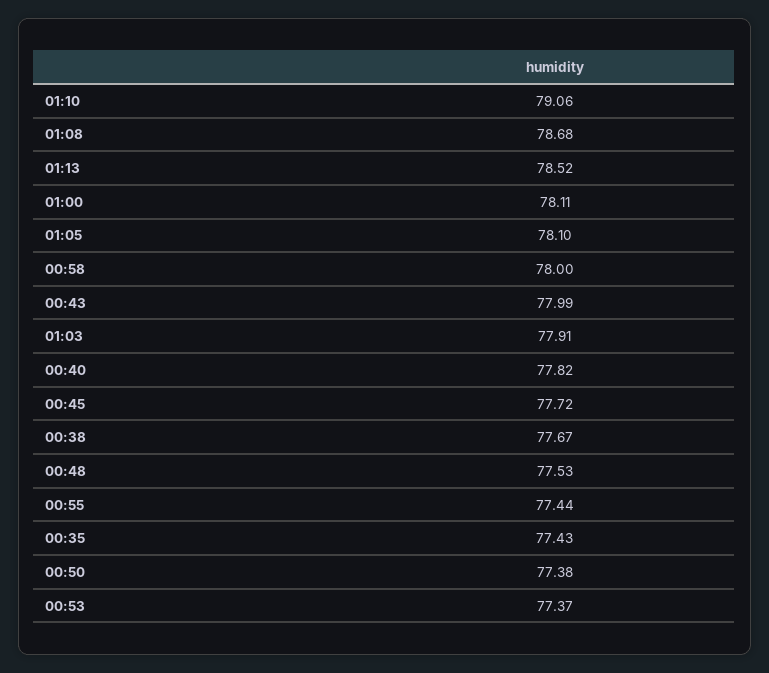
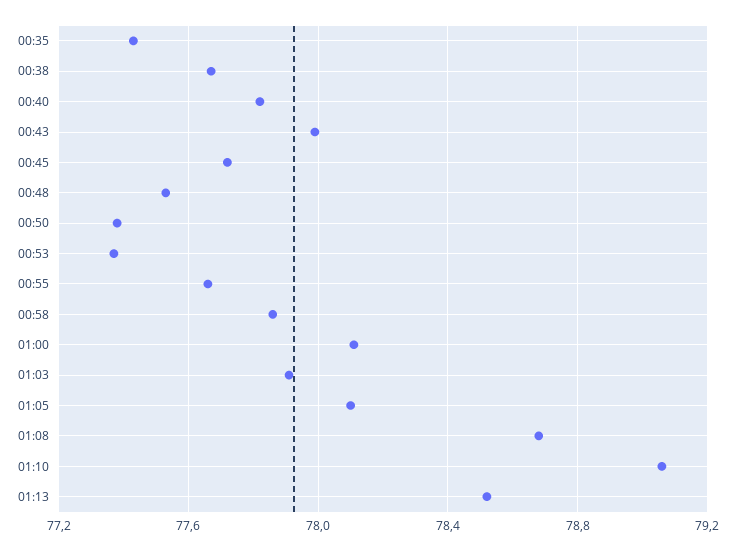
  {
    "01:10": 79.06,
    "01:08": 78.68,
    "01:13": 78.52,
    "01:00": 78.11,
    "01:05": 78.1,
-   "00:58": 78,
+   "00:58": 77.85,
    "00:43": 77.99,
    "01:03": 77.91,
    "00:40": 77.82,
    "00:45": 77.72,
    "00:38": 77.67,
    "00:48": 77.53,
-   "00:55": 77.44,
+   "00:55": 77.65,
    "00:35": 77.43,
    "00:50": 77.38,
    "00:53": 77.37
  }

